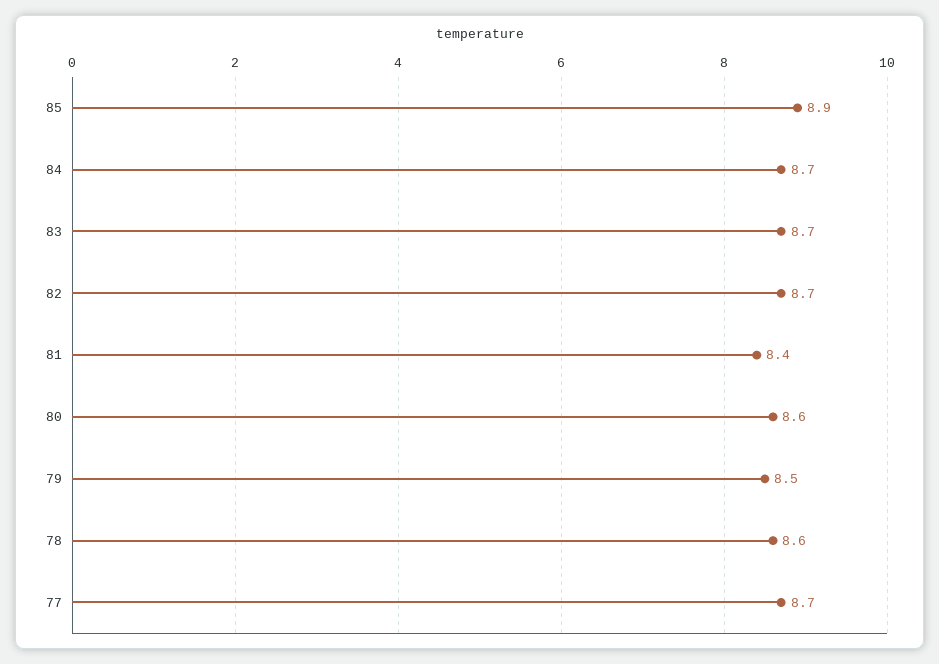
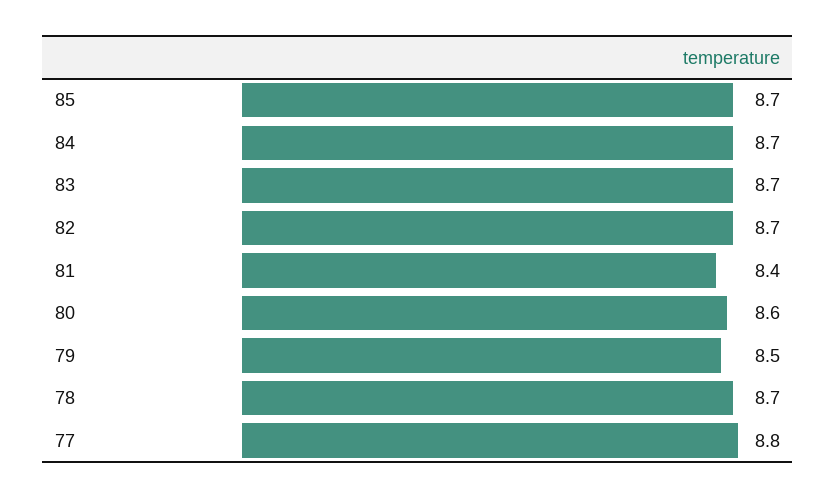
  {
-   "85": 8.9,
+   "85": 8.7,
    "84": 8.7,
    "83": 8.7,
    "82": 8.7,
    "81": 8.4,
    "80": 8.6,
    "79": 8.5,
-   "78": 8.6,
+   "78": 8.7,
-   "77": 8.7
+   "77": 8.8
  }

